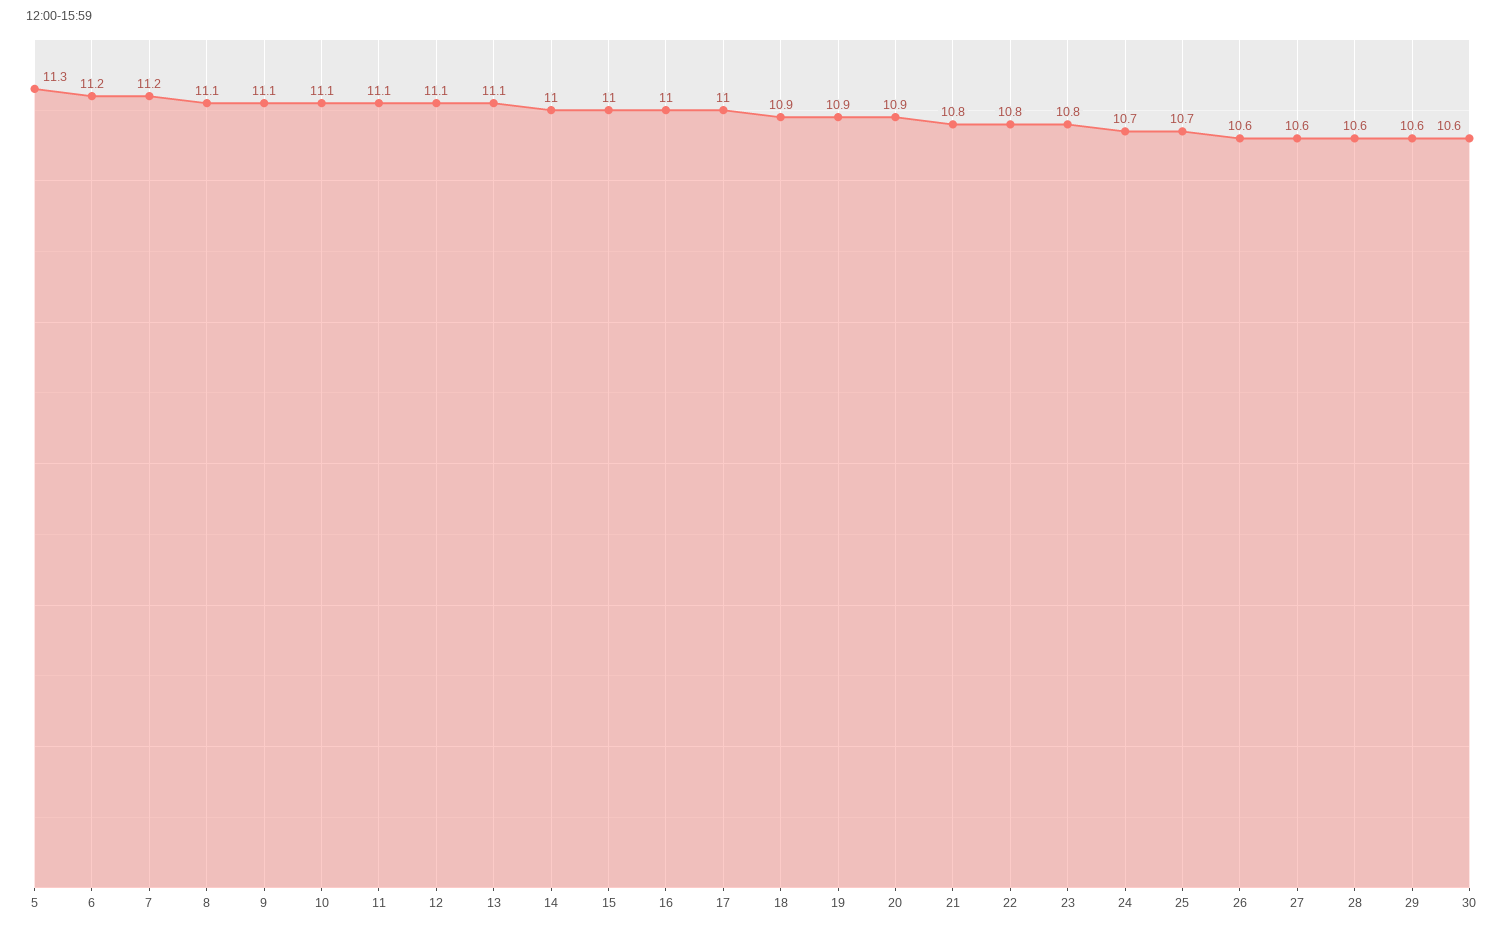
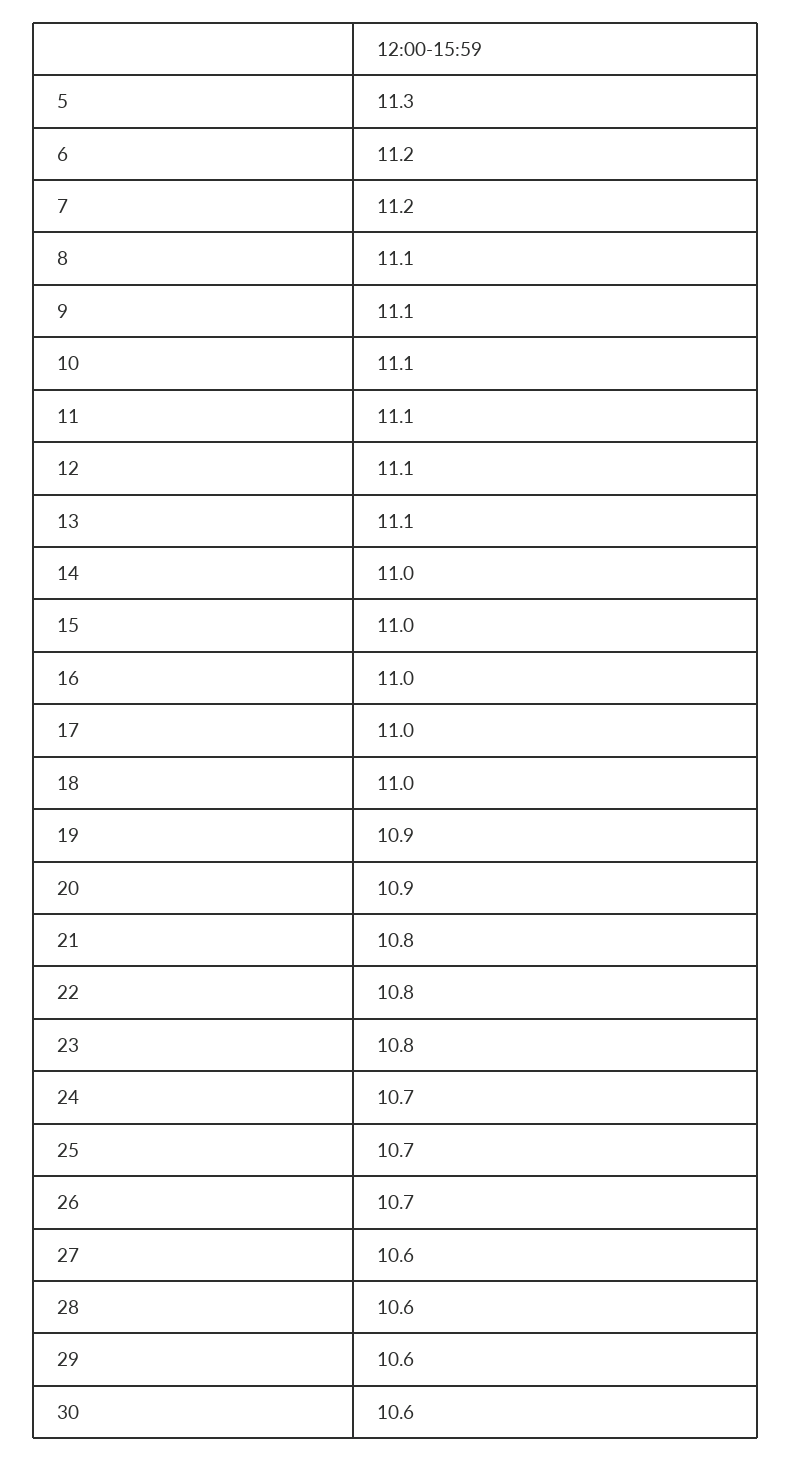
  {
    "5": 11.3,
    "6": 11.2,
    "7": 11.2,
    "8": 11.1,
    "9": 11.1,
    "10": 11.1,
    "11": 11.1,
    "12": 11.1,
    "13": 11.1,
    "14": 11,
    "15": 11,
    "16": 11,
    "17": 11,
-   "18": 10.9,
+   "18": 11,
    "19": 10.9,
    "20": 10.9,
    "21": 10.8,
    "22": 10.8,
    "23": 10.8,
    "24": 10.7,
    "25": 10.7,
-   "26": 10.6,
+   "26": 10.7,
    "27": 10.6,
    "28": 10.6,
    "29": 10.6,
    "30": 10.6
  }

